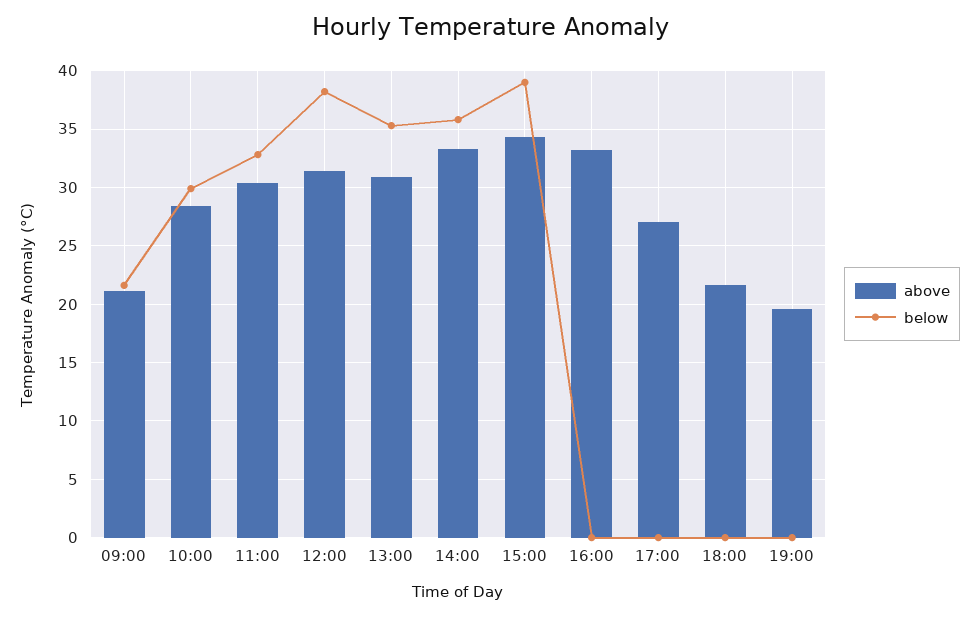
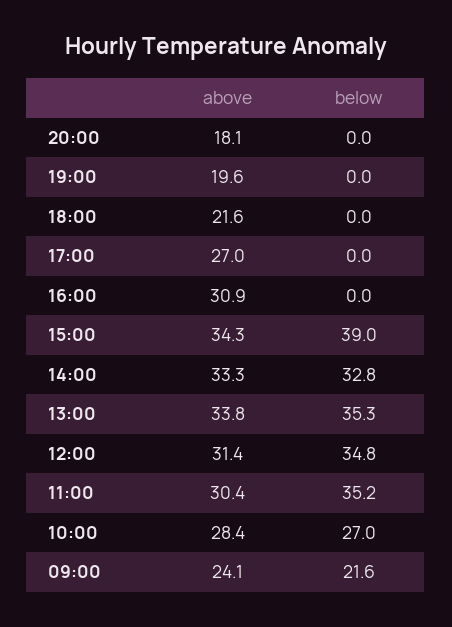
  {
    "above": {
-     "09:00": 21,
+     "09:00": 24.1,
      "10:00": 28.4,
      "11:00": 30.4,
      "12:00": 31.4,
-     "13:00": 31,
+     "13:00": 33.8,
      "14:00": 33.3,
      "15:00": 34.3,
-     "16:00": 33,
+     "16:00": 30.9,
      "17:00": 27,
      "18:00": 21.6,
-     "19:00": 19.6
+     "19:00": 19.6,
+     "20:00": 18.1
    },
    "below": {
      "09:00": 21.6,
-     "10:00": 30,
+     "10:00": 27,
-     "11:00": 33,
+     "11:00": 35.2,
-     "12:00": 38,
+     "12:00": 34.8,
      "13:00": 35.3,
-     "14:00": 36,
+     "14:00": 32.8,
      "15:00": 39,
      "16:00": 0,
      "17:00": 0,
      "18:00": 0,
-     "19:00": 0
+     "19:00": 0,
+     "20:00": 0
    }
  }

